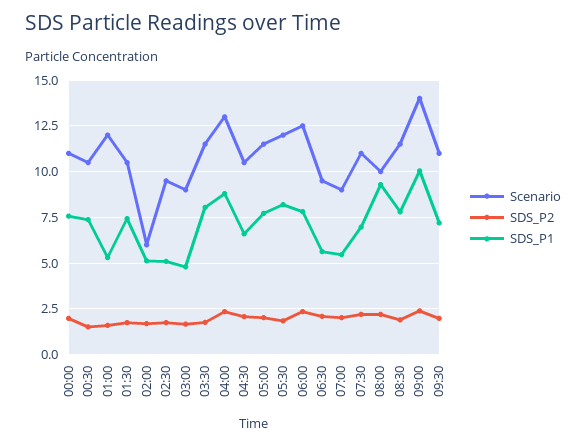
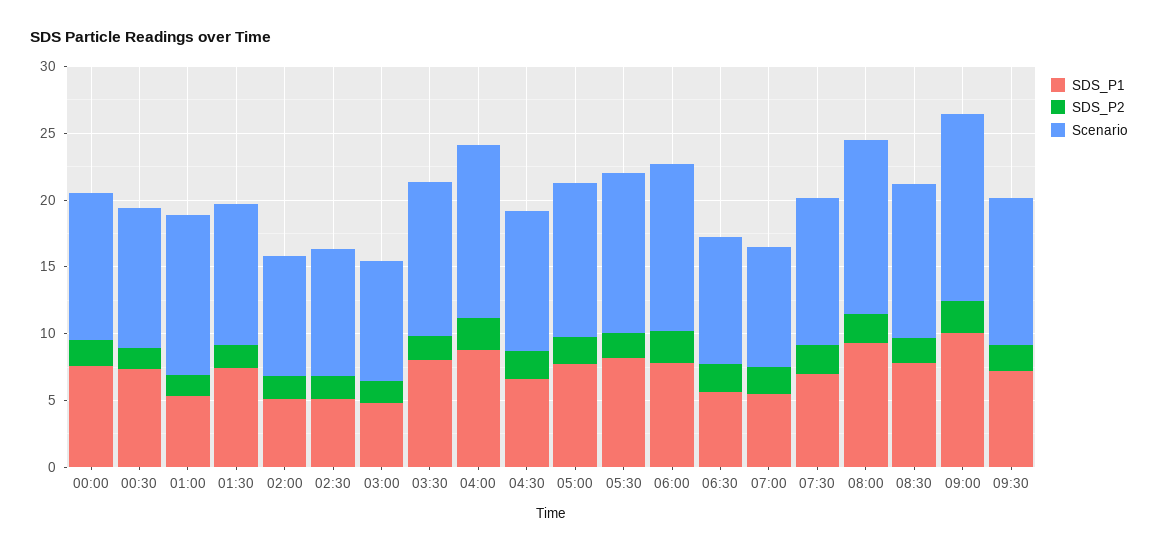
  {
    "Scenario": {
      "00:00": 11,
      "00:30": 10.5,
      "01:00": 12,
      "01:30": 10.5,
-     "02:00": 6,
+     "02:00": 9,
      "02:30": 9.5,
      "03:00": 9,
      "03:30": 11.5,
      "04:00": 13,
      "04:30": 10.5,
      "05:00": 11.5,
      "05:30": 12,
      "06:00": 12.5,
      "06:30": 9.5,
      "07:00": 9,
      "07:30": 11,
-     "08:00": 10,
+     "08:00": 13,
      "08:30": 11.5,
      "09:00": 14,
      "09:30": 11
    },
    "SDS_P2": {
      "00:00": 2,
      "00:30": 1.5,
      "01:00": 1.5,
      "01:30": 2,
      "02:00": 1.5,
      "02:30": 2,
      "03:00": 1.5,
      "03:30": 2,
      "04:00": 2.5,
      "04:30": 2,
      "05:00": 2,
      "05:30": 2,
      "06:00": 2.5,
      "06:30": 2,
      "07:00": 2,
      "07:30": 2,
      "08:00": 2,
      "08:30": 2,
      "09:00": 2.5,
      "09:30": 2
    },
    "SDS_P1": {
      "00:00": 7.5,
      "00:30": 7.5,
      "01:00": 5.5,
      "01:30": 7.5,
      "02:00": 5,
      "02:30": 5,
      "03:00": 5,
      "03:30": 8,
      "04:00": 9,
      "04:30": 6.5,
      "05:00": 7.5,
      "05:30": 8,
      "06:00": 8,
      "06:30": 5.5,
      "07:00": 5.5,
      "07:30": 7,
      "08:00": 9.5,
      "08:30": 8,
      "09:00": 10,
      "09:30": 7
    }
  }

